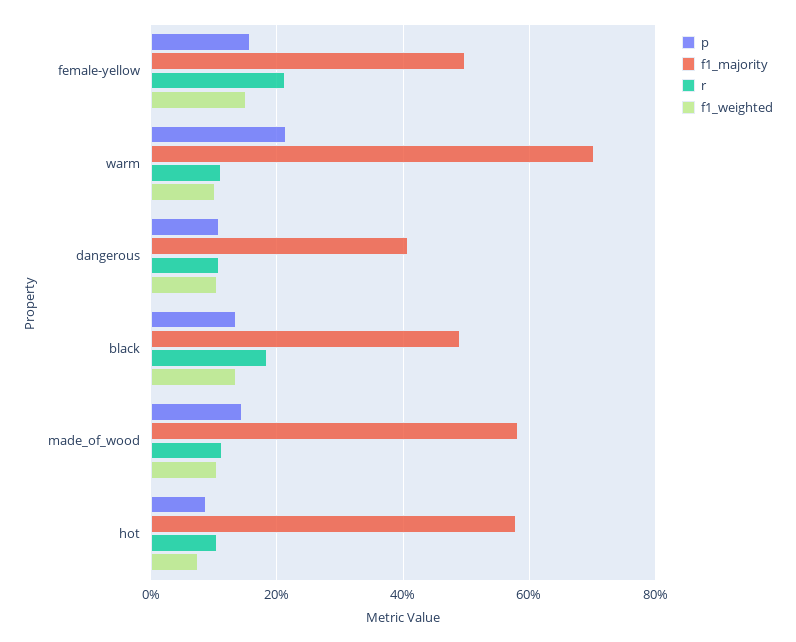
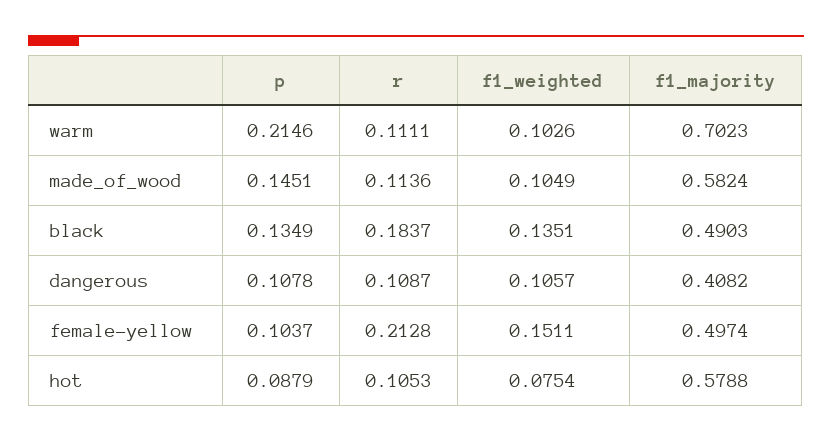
  {
    "p": {
-     "female-yellow": 0.16,
+     "female-yellow": 0.1037,
      "warm": 0.2146,
      "dangerous": 0.1078,
      "black": 0.1349,
      "made_of_wood": 0.1451,
      "hot": 0.0879
    },
    "f1_majority": {
      "female-yellow": 0.4974,
      "warm": 0.7023,
      "dangerous": 0.4082,
      "black": 0.4903,
      "made_of_wood": 0.5824,
      "hot": 0.5788
    },
    "r": {
      "female-yellow": 0.2128,
      "warm": 0.1111,
      "dangerous": 0.1087,
      "black": 0.1837,
      "made_of_wood": 0.1136,
      "hot": 0.1053
    },
    "f1_weighted": {
      "female-yellow": 0.1511,
      "warm": 0.1026,
      "dangerous": 0.1057,
      "black": 0.1351,
      "made_of_wood": 0.1049,
      "hot": 0.0754
    }
  }

